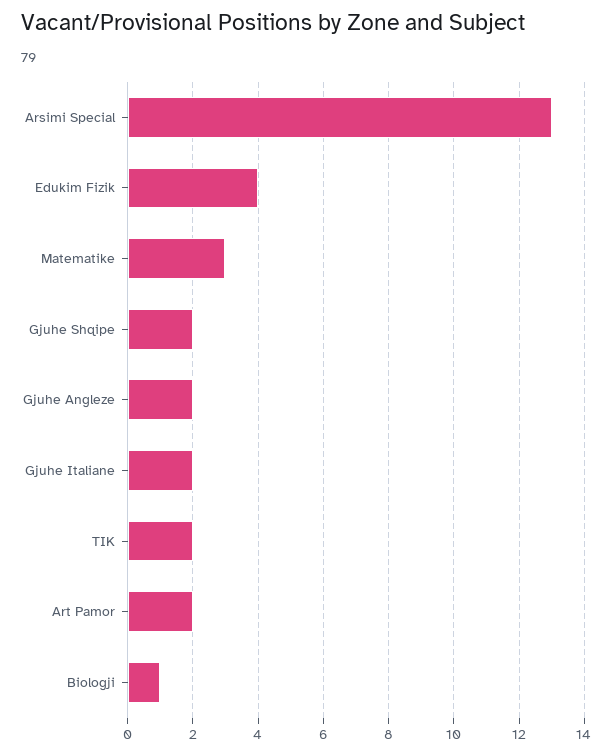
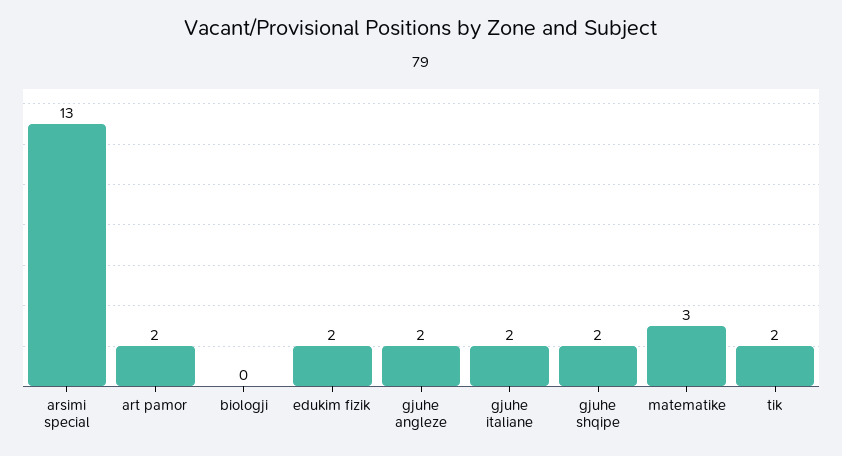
  {
    "Arsimi Special": 13,
-   "Edukim Fizik": 4,
+   "Edukim Fizik": 2,
    "Matematike": 3,
    "Gjuhe Shqipe": 2,
    "Gjuhe Angleze": 2,
    "Gjuhe Italiane": 2,
    "TIK": 2,
    "Art Pamor": 2,
-   "Biologji": 1
+   "Biologji": 0
  }

